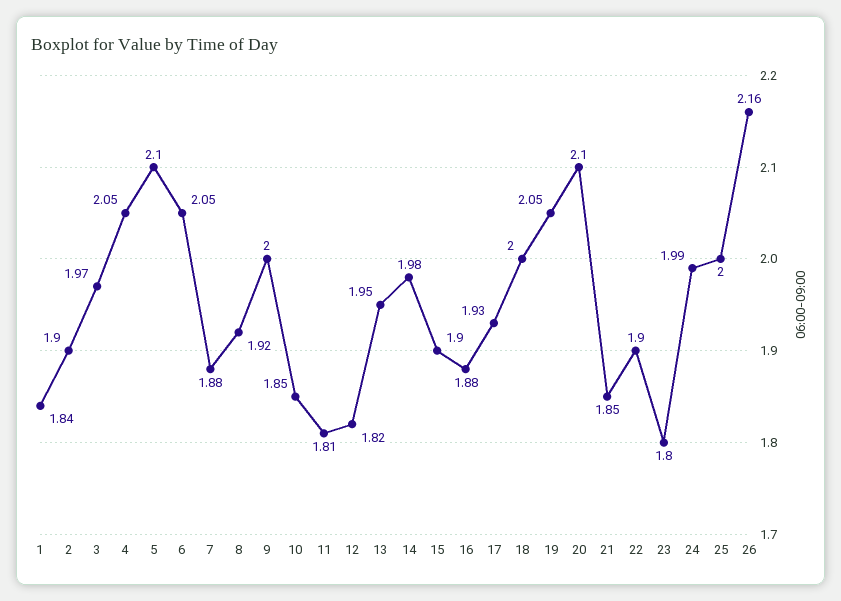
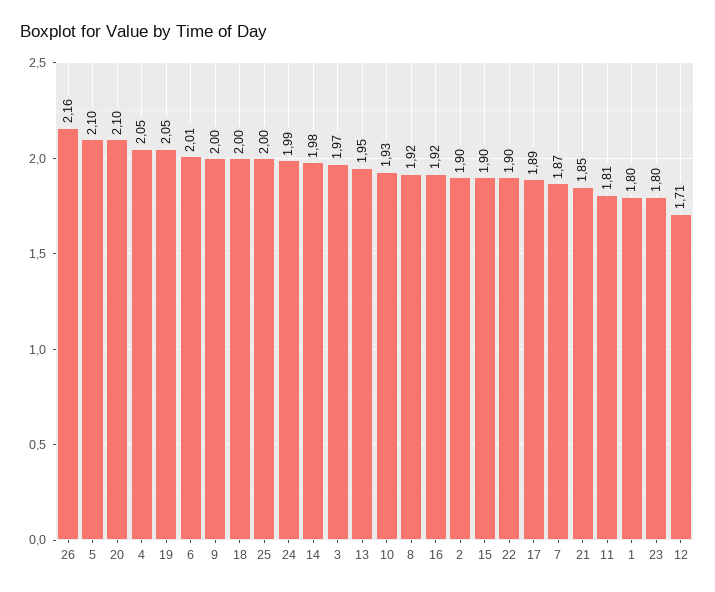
  {
-   "1": 1.84,
+   "1": 1.8,
    "2": 1.9,
    "3": 1.97,
    "4": 2.05,
    "5": 2.1,
-   "6": 2.05,
+   "6": 2.01,
-   "7": 1.88,
+   "7": 1.87,
    "8": 1.92,
    "9": 2,
-   "10": 1.85,
+   "10": 1.93,
    "11": 1.81,
-   "12": 1.82,
+   "12": 1.71,
    "13": 1.95,
    "14": 1.98,
    "15": 1.9,
-   "16": 1.88,
+   "16": 1.92,
-   "17": 1.93,
+   "17": 1.89,
    "18": 2,
    "19": 2.05,
    "20": 2.1,
    "21": 1.85,
    "22": 1.9,
    "23": 1.8,
    "24": 1.99,
    "25": 2,
    "26": 2.16
  }

